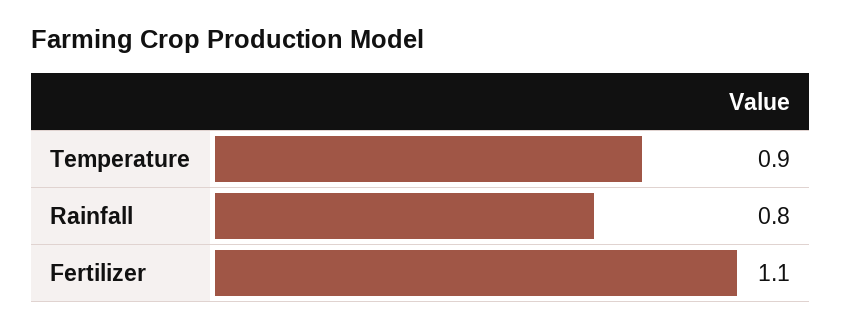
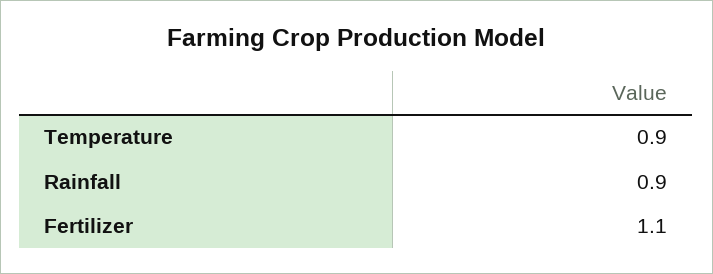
  {
    "Temperature": 0.9,
-   "Rainfall": 0.8,
+   "Rainfall": 0.9,
    "Fertilizer": 1.1
  }

